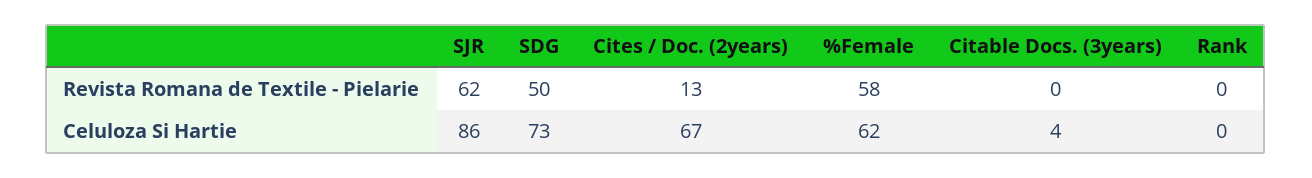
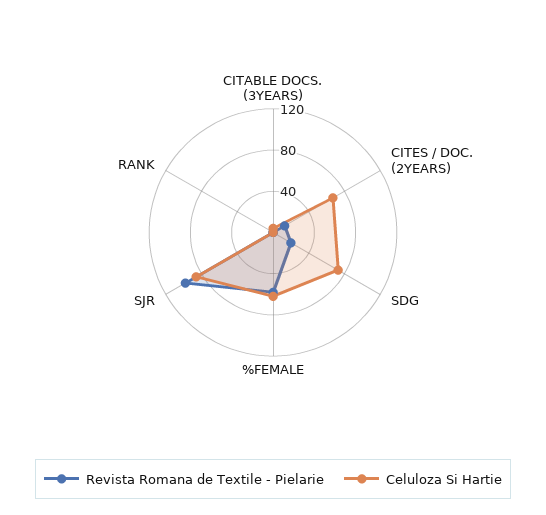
  {
    "Revista Romana de Textile - Pielarie": {
-     "SJR": 62,
+     "SJR": 100,
-     "SDG": 50,
+     "SDG": 20,
      "Cites / Doc. (2years)": 13,
      "%Female": 58,
      "Citable Docs. (3years)": 0,
      "Rank": 0
    },
    "Celuloza Si Hartie": {
      "SJR": 86,
      "SDG": 73,
      "Cites / Doc. (2years)": 67,
      "%Female": 62,
      "Citable Docs. (3years)": 4,
      "Rank": 0
    }
  }

